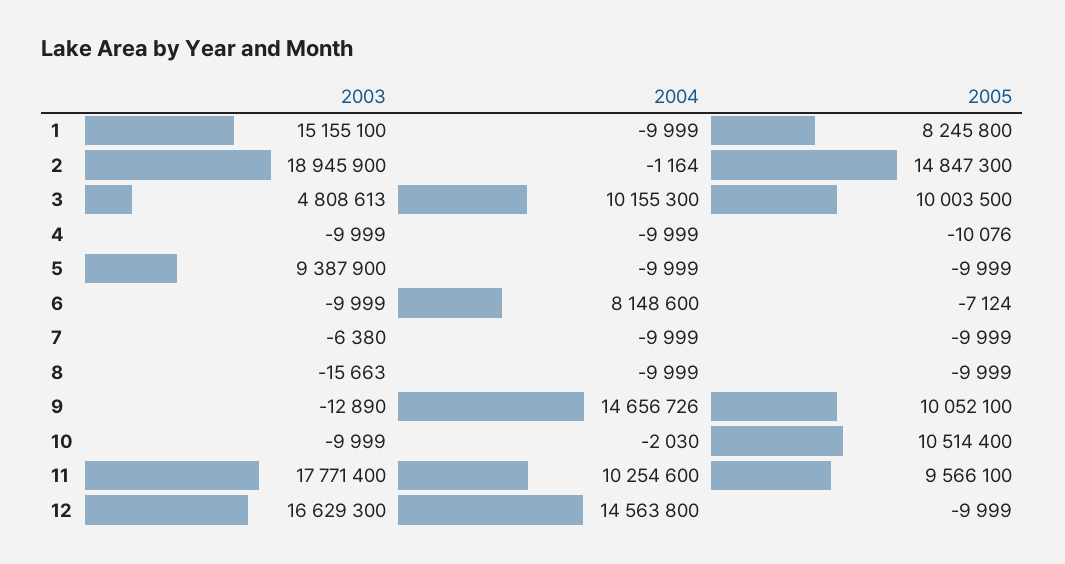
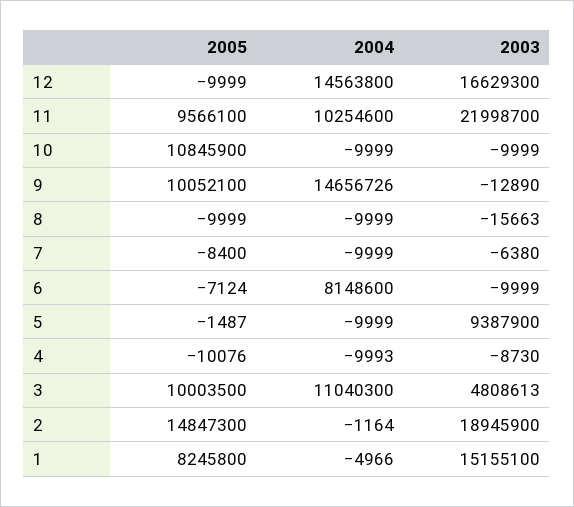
  {
    "2003": {
      "1": 15155100,
      "2": 18945900,
      "3": 4808613,
-     "4": -9999,
+     "4": -8730,
      "5": 9387900,
      "6": -9999,
      "7": -6380,
      "8": -15663,
      "9": -12890,
      "10": -9999,
-     "11": 17771400,
+     "11": 21998700,
      "12": 16629300
    },
    "2004": {
-     "1": -9999,
+     "1": -4966,
      "2": -1164,
-     "3": 10155300,
+     "3": 11040300,
-     "4": -9999,
+     "4": -9993,
      "5": -9999,
      "6": 8148600,
      "7": -9999,
      "8": -9999,
      "9": 14656726,
-     "10": -2030,
+     "10": -9999,
      "11": 10254600,
      "12": 14563800
    },
    "2005": {
      "1": 8245800,
      "2": 14847300,
      "3": 10003500,
      "4": -10076,
-     "5": -9999,
+     "5": -1487,
      "6": -7124,
-     "7": -9999,
+     "7": -8400,
      "8": -9999,
      "9": 10052100,
-     "10": 10514400,
+     "10": 10845900,
      "11": 9566100,
      "12": -9999
    }
  }

